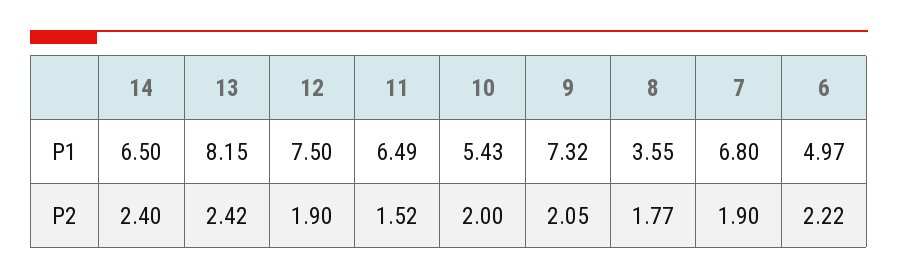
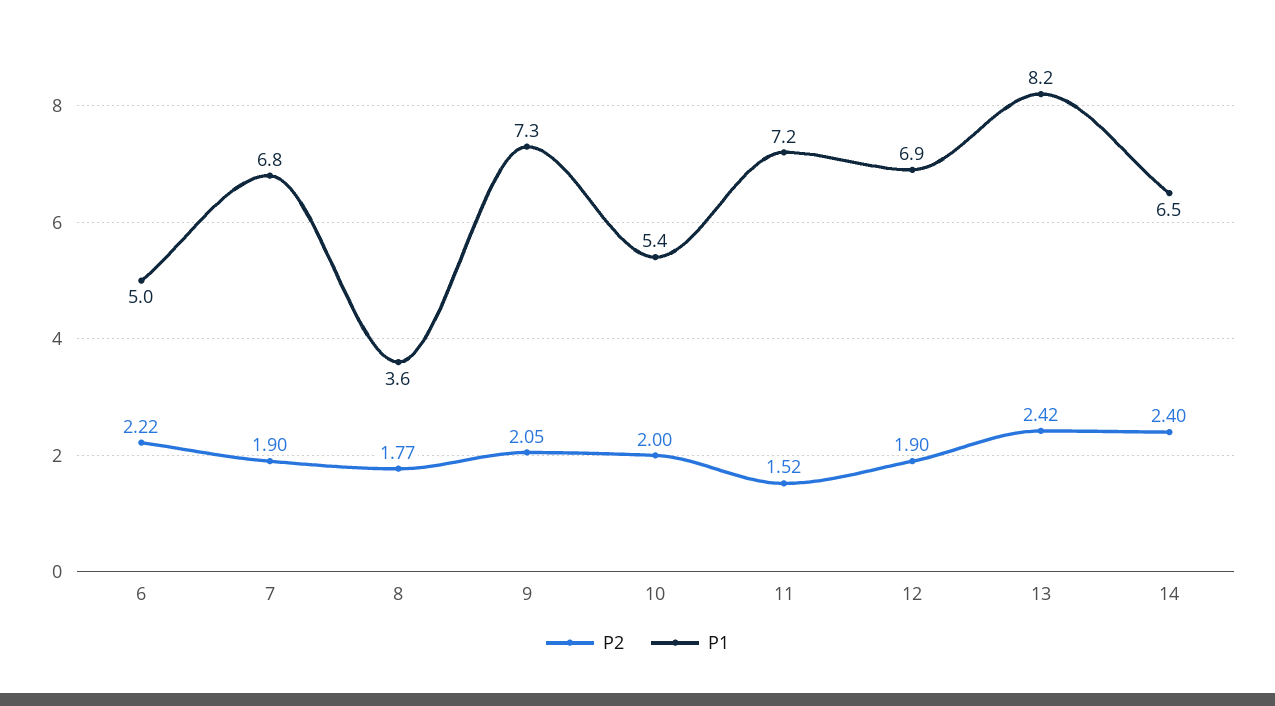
  {
    "P1": {
      "14": 6.5,
      "13": 8.15,
-     "12": 7.5,
+     "12": 6.9,
-     "11": 6.49,
+     "11": 7.2,
      "10": 5.43,
      "9": 7.32,
      "8": 3.55,
      "7": 6.8,
      "6": 4.97
    },
    "P2": {
      "14": 2.4,
      "13": 2.42,
      "12": 1.9,
      "11": 1.52,
      "10": 2,
      "9": 2.05,
      "8": 1.77,
      "7": 1.9,
      "6": 2.22
    }
  }

